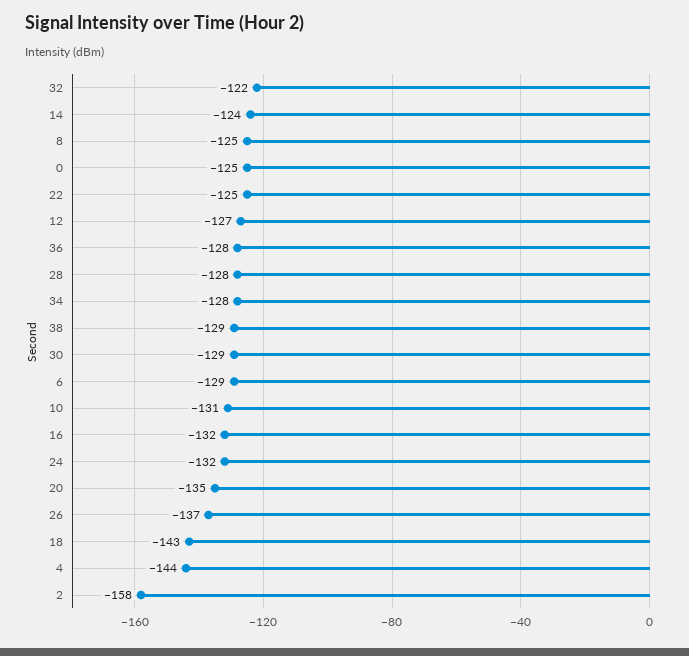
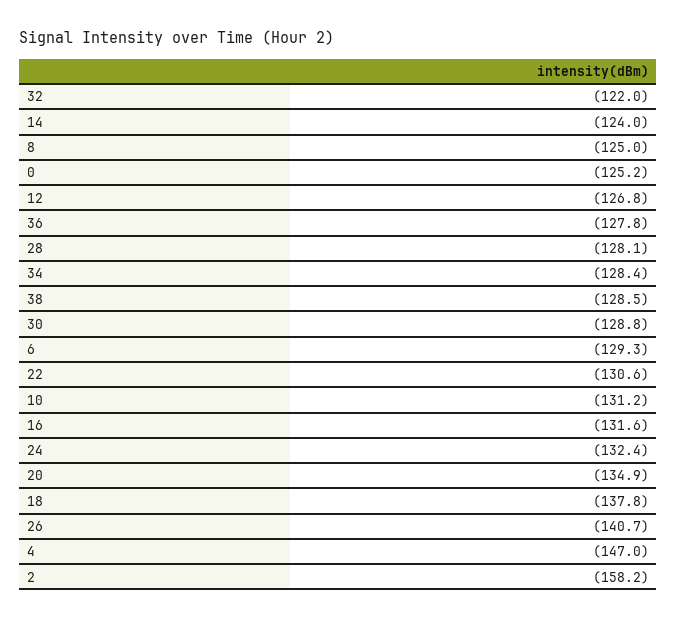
  {
    "32": -122,
    "14": -124,
    "8": -125,
    "0": -125.2,
-   "22": -125,
+   "22": -130.6,
    "12": -126.8,
    "36": -127.8,
    "28": -128.1,
    "34": -128.4,
    "38": -128.5,
    "30": -128.8,
    "6": -129.3,
    "10": -131.2,
    "16": -131.6,
    "24": -132.4,
    "20": -134.9,
-   "26": -137,
+   "26": -140.7,
-   "18": -143,
+   "18": -137.8,
-   "4": -144,
+   "4": -147,
    "2": -158.2
  }

